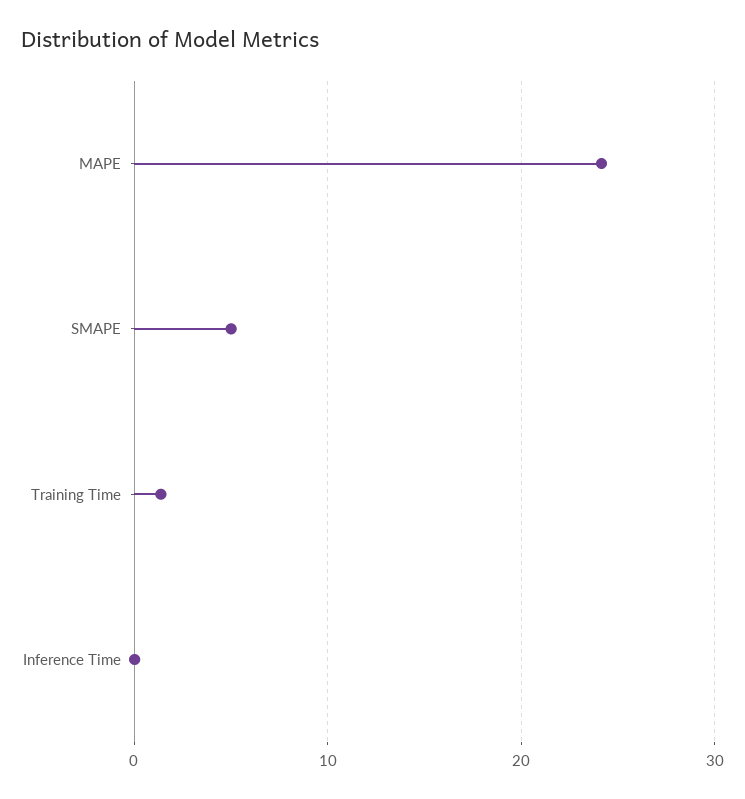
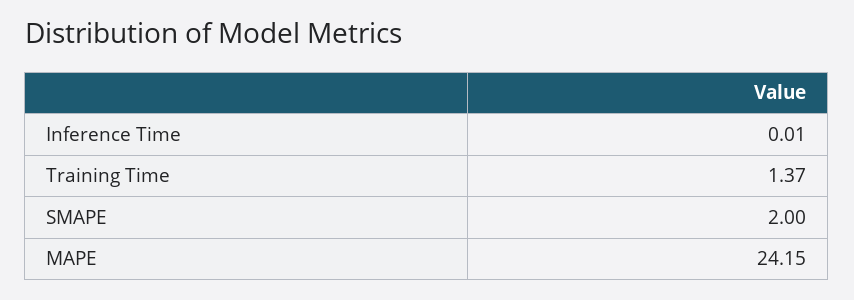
  {
    "MAPE": 24.15,
-   "SMAPE": 5,
+   "SMAPE": 2,
    "Training Time": 1.37,
    "Inference Time": 0.01
  }

